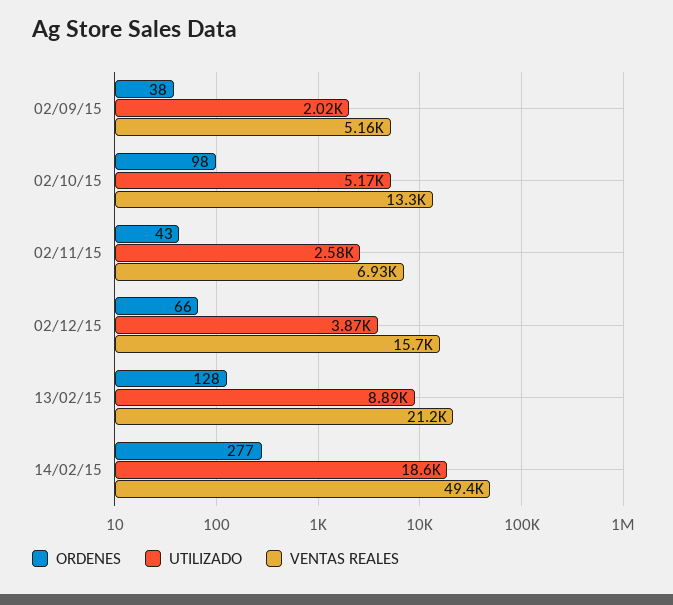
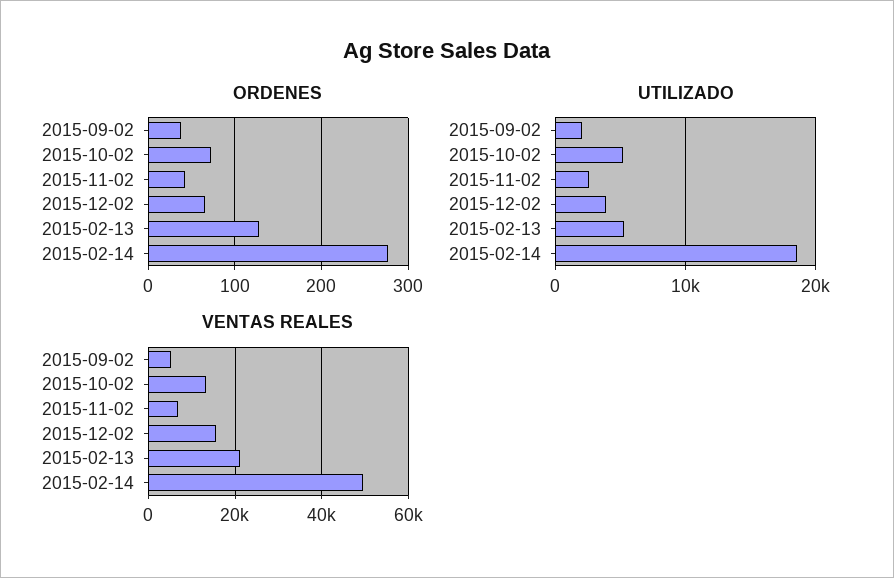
  {
    "ORDENES": {
      "02/09/15": 38,
-     "02/10/15": 98,
+     "02/10/15": 70,
      "02/11/15": 43,
      "02/12/15": 66,
      "13/02/15": 128,
      "14/02/15": 277
    },
    "UTILIZADO": {
      "02/09/15": 2020,
      "02/10/15": 5170,
      "02/11/15": 2580,
      "02/12/15": 3870,
-     "13/02/15": 8890,
+     "13/02/15": 5000,
      "14/02/15": 18600
    },
    "VENTAS REALES": {
      "02/09/15": 5160,
      "02/10/15": 13300,
      "02/11/15": 6930,
      "02/12/15": 15700,
      "13/02/15": 21200,
      "14/02/15": 49400
    }
  }

